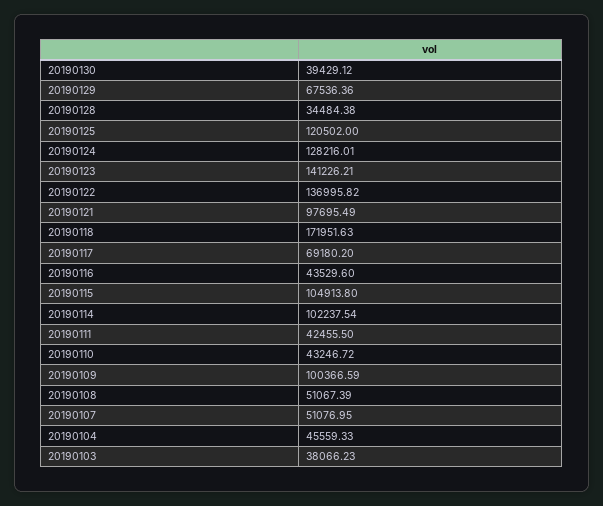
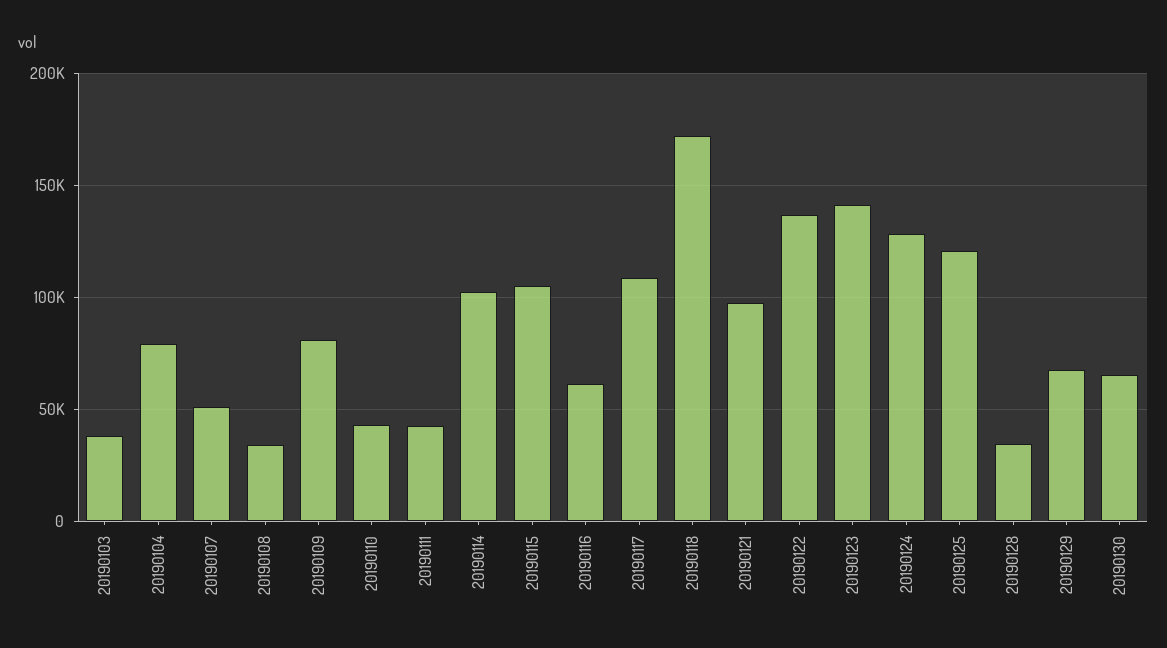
  {
-   "20190130": 39429.12,
+   "20190130": 65000,
    "20190129": 67536.36,
    "20190128": 34484.38,
    "20190125": 120502,
    "20190124": 128216.01,
    "20190123": 141226.21,
    "20190122": 136995.82,
    "20190121": 97695.49,
    "20190118": 171951.63,
-   "20190117": 69180.2,
+   "20190117": 110000,
-   "20190116": 43529.6,
+   "20190116": 60000,
    "20190115": 104913.8,
    "20190114": 102237.54,
    "20190111": 42455.5,
    "20190110": 43246.72,
-   "20190109": 100366.59,
+   "20190109": 80000,
-   "20190108": 51067.39,
+   "20190108": 35000,
    "20190107": 51076.95,
-   "20190104": 45559.33,
+   "20190104": 80000,
    "20190103": 38066.23
  }

